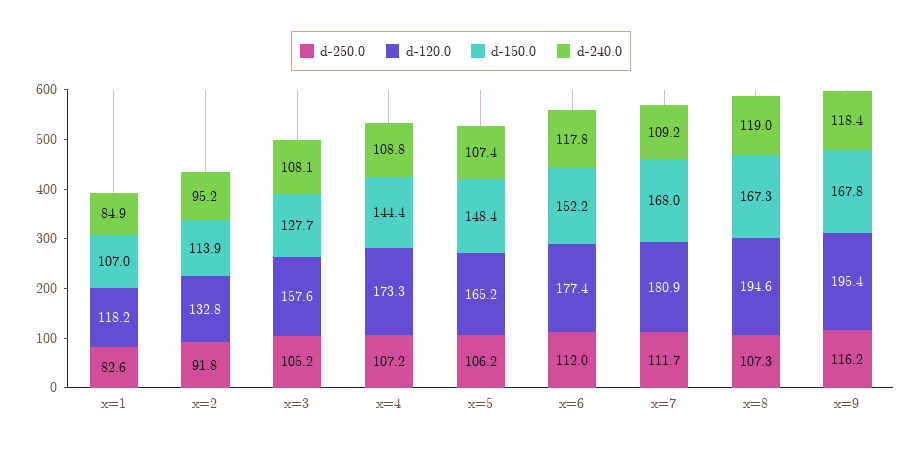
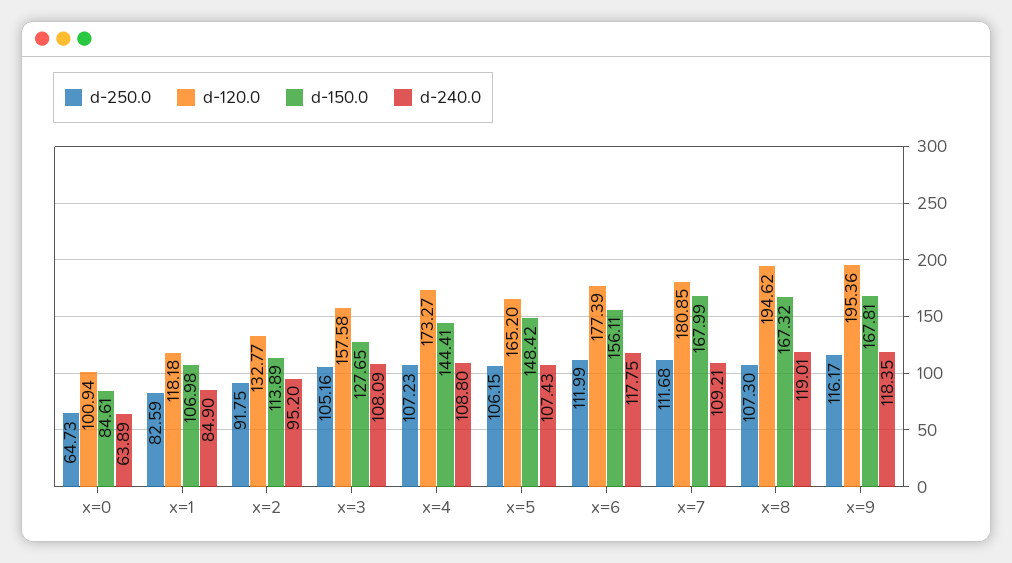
  {
    "d-250.0": {
      "x=1": 82.59,
      "x=2": 91.75,
      "x=3": 105.16,
      "x=4": 107.23,
      "x=5": 106.15,
      "x=6": 111.99,
      "x=7": 111.68,
      "x=8": 107.3,
-     "x=9": 116.17
+     "x=9": 116.17,
+     "x=0": 64.73
    },
    "d-120.0": {
      "x=1": 118.18,
      "x=2": 132.77,
      "x=3": 157.58,
      "x=4": 173.27,
      "x=5": 165.2,
      "x=6": 177.39,
      "x=7": 180.85,
      "x=8": 194.62,
-     "x=9": 195.36
+     "x=9": 195.36,
+     "x=0": 100.94
    },
    "d-150.0": {
      "x=1": 106.98,
      "x=2": 113.89,
      "x=3": 127.65,
      "x=4": 144.41,
      "x=5": 148.42,
-     "x=6": 152.2,
+     "x=6": 156.11,
      "x=7": 167.99,
      "x=8": 167.32,
-     "x=9": 167.81
+     "x=9": 167.81,
+     "x=0": 84.61
    },
    "d-240.0": {
      "x=1": 84.9,
      "x=2": 95.2,
      "x=3": 108.09,
      "x=4": 108.8,
      "x=5": 107.43,
      "x=6": 117.75,
      "x=7": 109.21,
      "x=8": 119.01,
-     "x=9": 118.35
+     "x=9": 118.35,
+     "x=0": 63.89
    }
  }

